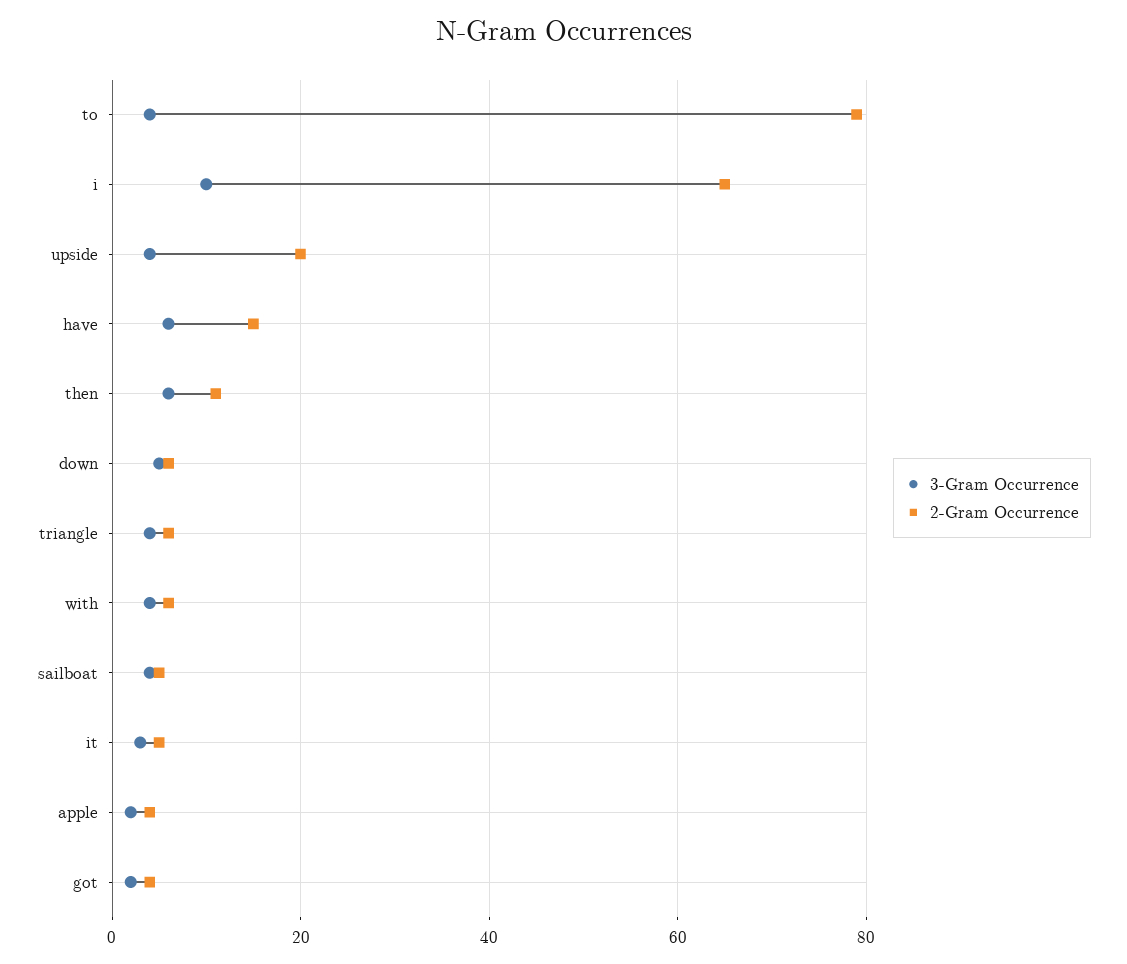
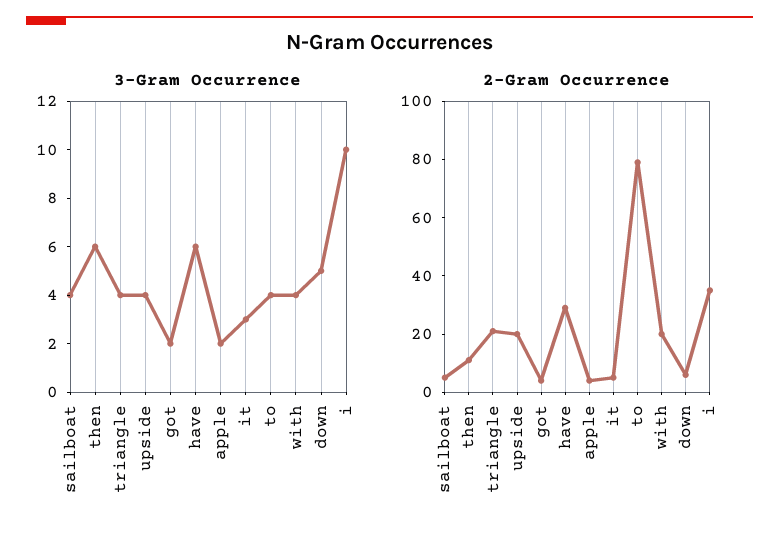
  {
    "3-Gram Occurrence": {
      "to": 4,
      "i": 10,
      "upside": 4,
      "have": 6,
      "then": 6,
      "down": 5,
      "triangle": 4,
      "with": 4,
      "sailboat": 4,
      "it": 3,
      "apple": 2,
      "got": 2
    },
    "2-Gram Occurrence": {
      "to": 80,
-     "i": 65,
+     "i": 35,
      "upside": 20,
-     "have": 15,
+     "have": 30,
      "then": 10,
      "down": 5,
-     "triangle": 5,
+     "triangle": 20,
-     "with": 5,
+     "with": 20,
      "sailboat": 5,
      "it": 5,
      "apple": 5,
      "got": 5
    }
  }

